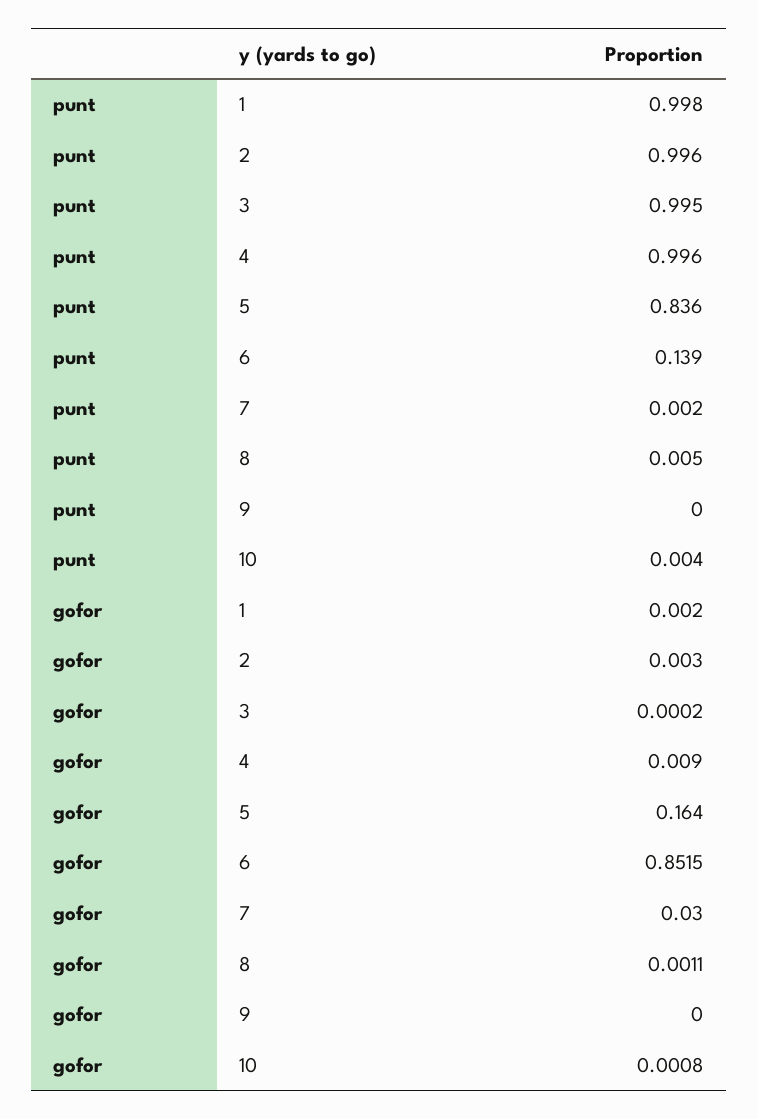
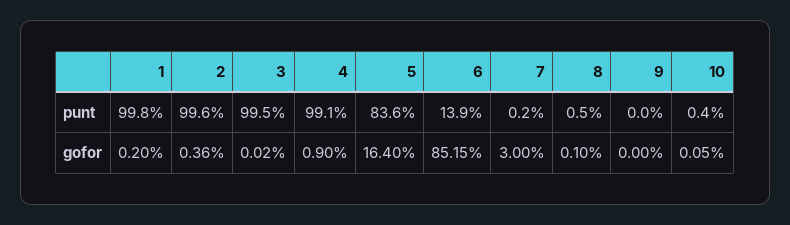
  {
    "punt": {
      "1": 0.998,
      "2": 0.996,
      "3": 0.995,
-     "4": 0.996,
+     "4": 0.991,
      "5": 0.836,
      "6": 0.139,
      "7": 0.002,
      "8": 0.005,
      "9": 0,
      "10": 0.004
    },
    "gofor": {
      "1": 0.002,
-     "2": 0.003,
+     "2": 0.0036,
      "3": 0.0002,
      "4": 0.009,
      "5": 0.164,
      "6": 0.8515,
      "7": 0.03,
-     "8": 0.0011,
+     "8": 0.001,
      "9": 0,
-     "10": 0.0008
+     "10": 0.0005
    }
  }

